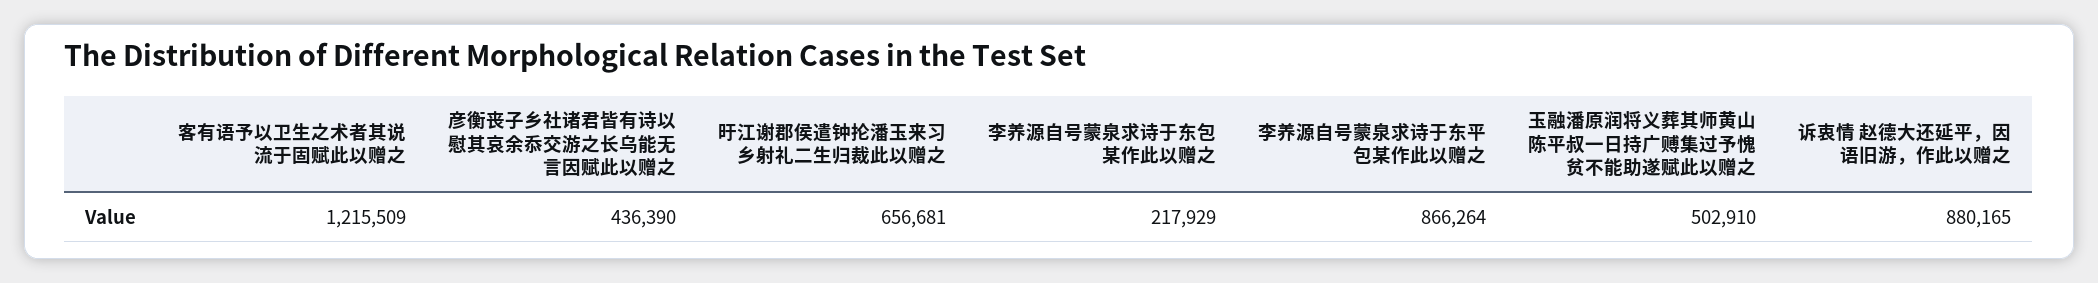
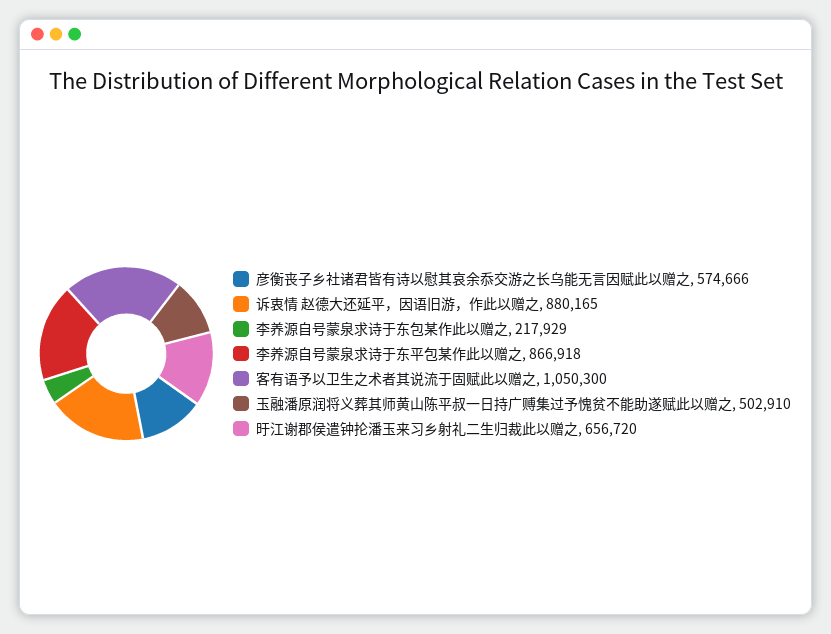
  {
-   "客有语予以卫生之术者其说流于固赋此以赠之": 1215509,
+   "客有语予以卫生之术者其说流于固赋此以赠之": 1050300,
-   "彦衡丧子乡社诸君皆有诗以慰其哀余忝交游之长乌能无言因赋此以赠之": 436390,
+   "彦衡丧子乡社诸君皆有诗以慰其哀余忝交游之长乌能无言因赋此以赠之": 574666,
-   "旴江谢郡侯遣钟抡潘玉来习乡射礼二生归裁此以赠之": 656681,
+   "旴江谢郡侯遣钟抡潘玉来习乡射礼二生归裁此以赠之": 656720,
    "李养源自号蒙泉求诗于东包某作此以赠之": 217929,
-   "李养源自号蒙泉求诗于东平包某作此以赠之": 866264,
+   "李养源自号蒙泉求诗于东平包某作此以赠之": 866918,
    "玉融潘原润将义葬其师黄山陈平叔一日持广赙集过予愧贫不能助遂赋此以赠之": 502910,
    "诉衷情 赵德大还延平，因语旧游，作此以赠之": 880165
  }

